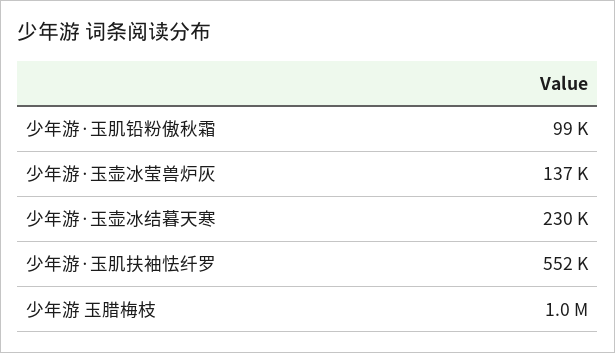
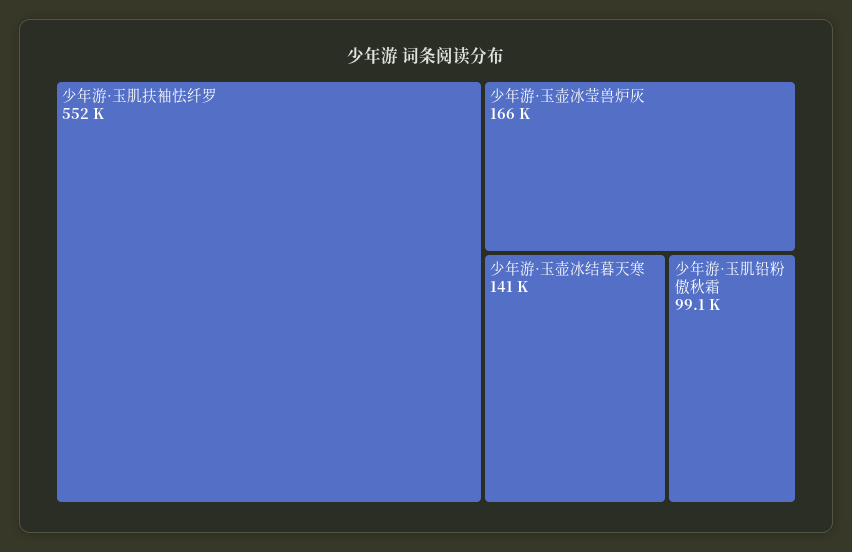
  {
    "少年游·玉肌铅粉傲秋霜": 99100,
-   "少年游·玉壶冰莹兽炉灰": 137000,
+   "少年游·玉壶冰莹兽炉灰": 166000,
-   "少年游·玉壶冰结暮天寒": 230000,
+   "少年游·玉壶冰结暮天寒": 141000,
-   "少年游·玉肌扶袖怯纤罗": 552000,
+   "少年游·玉肌扶袖怯纤罗": 552000
-   "少年游 玉腊梅枝": 1000000
  }

